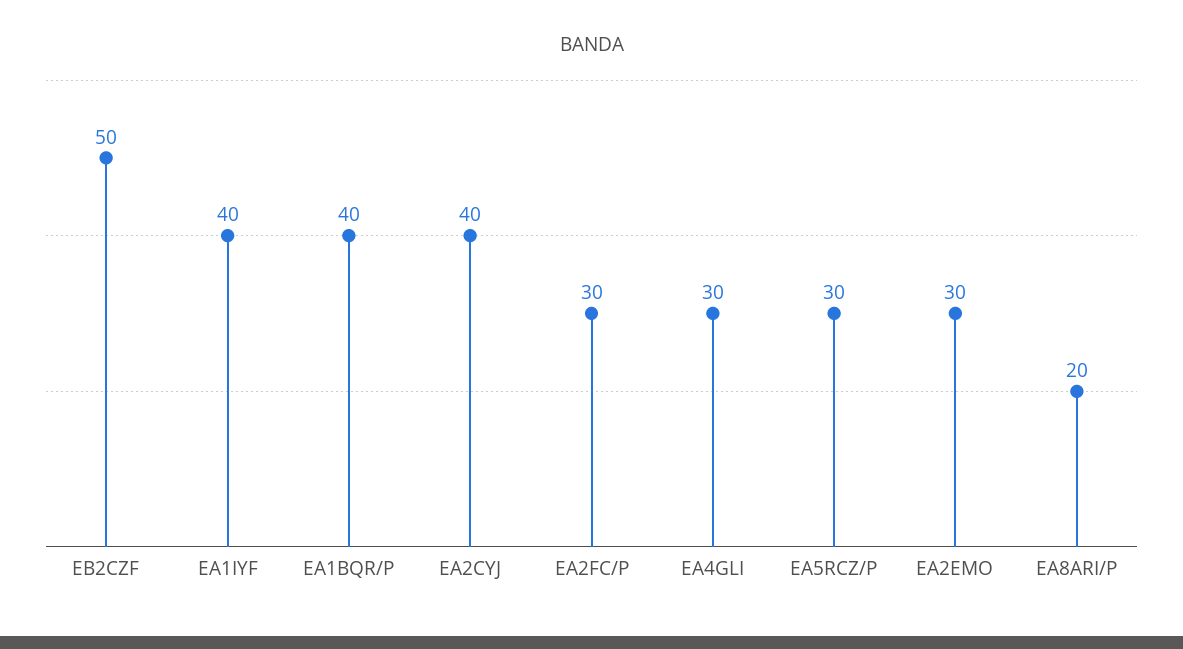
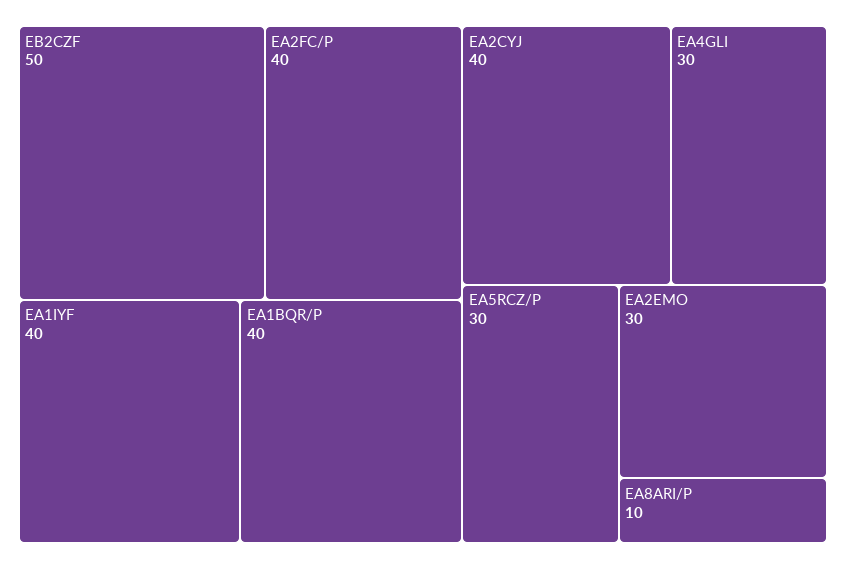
  {
    "EB2CZF": 50,
    "EA1IYF": 40,
    "EA1BQR/P": 40,
    "EA2CYJ": 40,
-   "EA2FC/P": 30,
+   "EA2FC/P": 40,
    "EA4GLI": 30,
    "EA5RCZ/P": 30,
    "EA2EMO": 30,
-   "EA8ARI/P": 20
+   "EA8ARI/P": 10
  }

